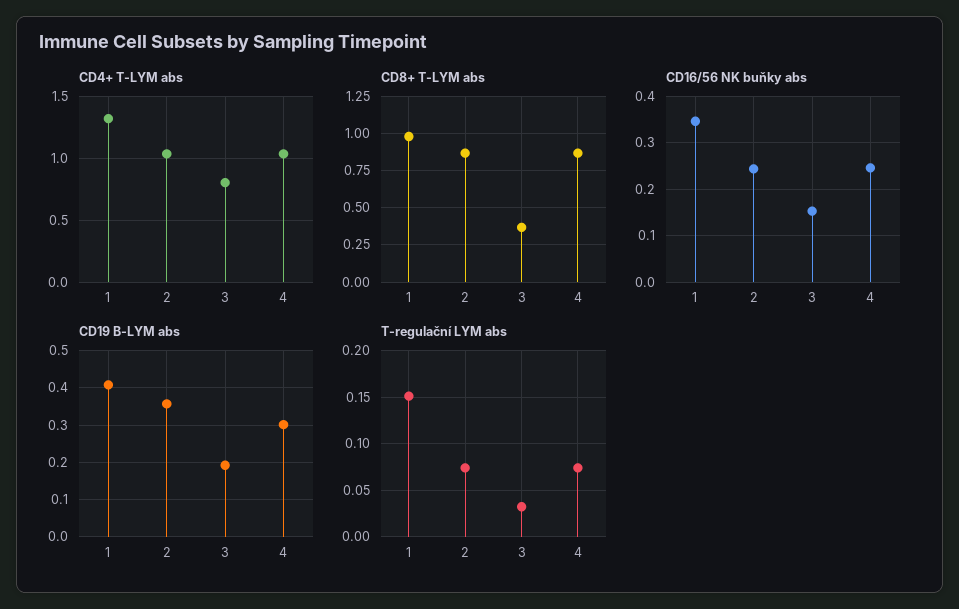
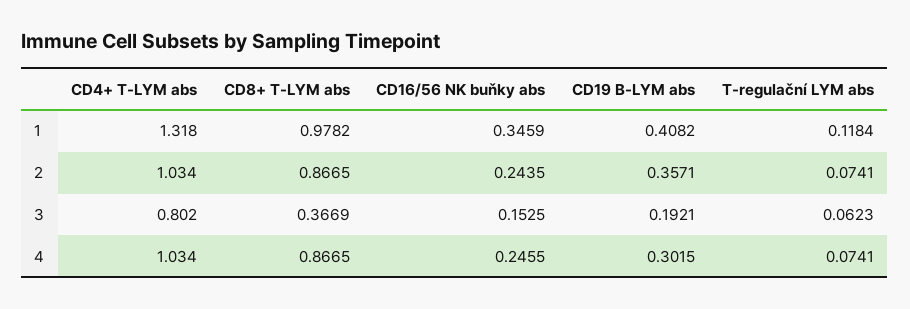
  {
    "CD4+ T-LYM abs": {
      "1": 1.318,
      "2": 1.034,
      "3": 0.802,
      "4": 1.034
    },
    "CD8+ T-LYM abs": {
      "1": 0.9782,
      "2": 0.8665,
      "3": 0.3669,
      "4": 0.8665
    },
    "CD16/56 NK buňky abs": {
      "1": 0.3459,
      "2": 0.2435,
      "3": 0.1525,
      "4": 0.2455
    },
    "CD19 B-LYM abs": {
      "1": 0.4082,
      "2": 0.3571,
      "3": 0.1921,
      "4": 0.3015
    },
    "T-regulační LYM abs": {
-     "1": 0.15,
+     "1": 0.1184,
      "2": 0.0741,
-     "3": 0.03,
+     "3": 0.0623,
      "4": 0.0741
    }
  }

